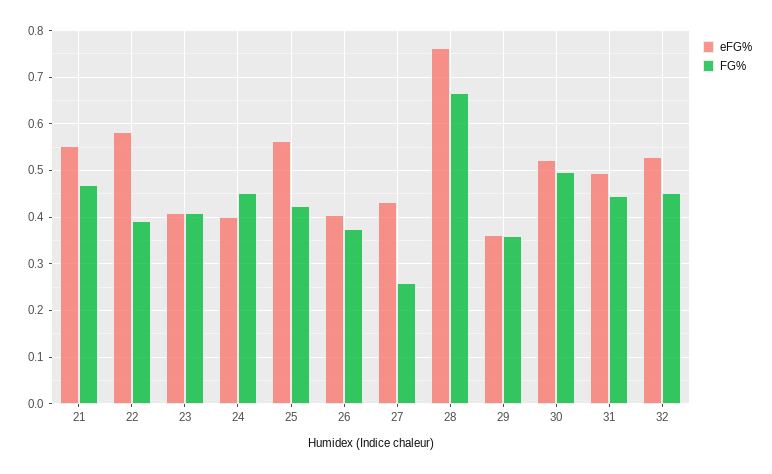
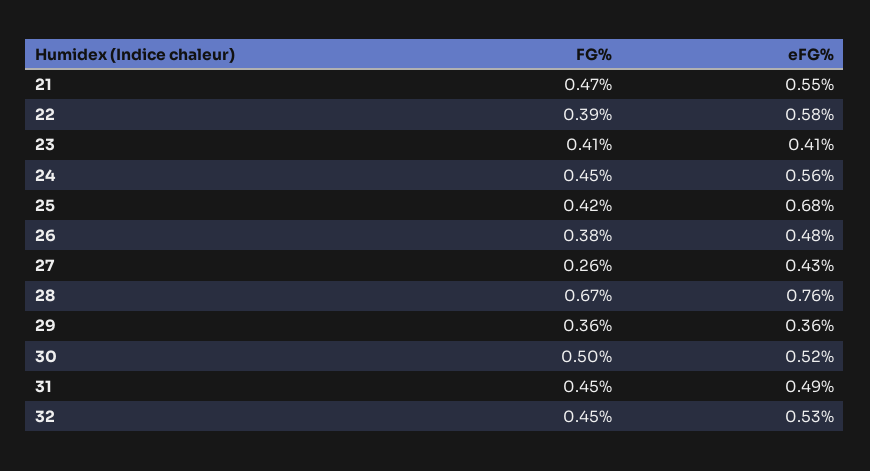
  {
    "eFG%": {
      "21": 0.55,
      "22": 0.58,
      "23": 0.41,
-     "24": 0.4,
+     "24": 0.56,
-     "25": 0.56,
+     "25": 0.68,
-     "26": 0.4,
+     "26": 0.48,
      "27": 0.43,
      "28": 0.76,
      "29": 0.36,
      "30": 0.52,
      "31": 0.49,
      "32": 0.53
    },
    "FG%": {
      "21": 0.47,
      "22": 0.39,
      "23": 0.41,
      "24": 0.45,
      "25": 0.42,
      "26": 0.38,
      "27": 0.26,
      "28": 0.67,
      "29": 0.36,
      "30": 0.5,
      "31": 0.45,
      "32": 0.45
    }
  }

